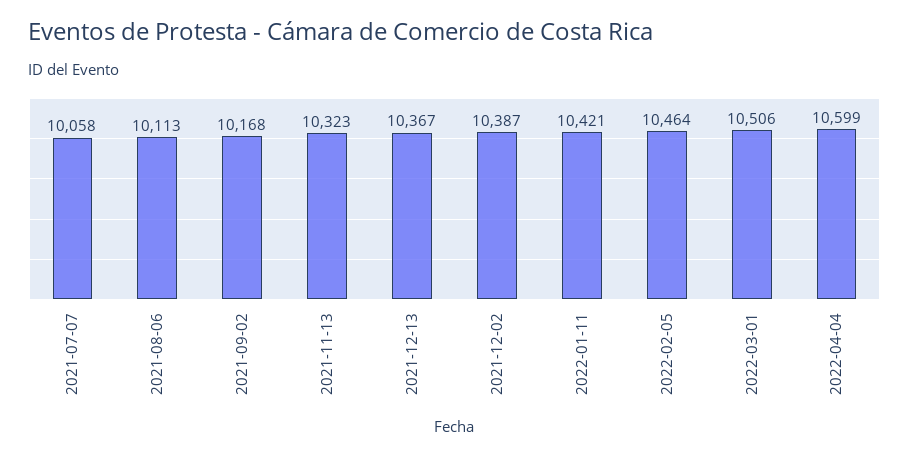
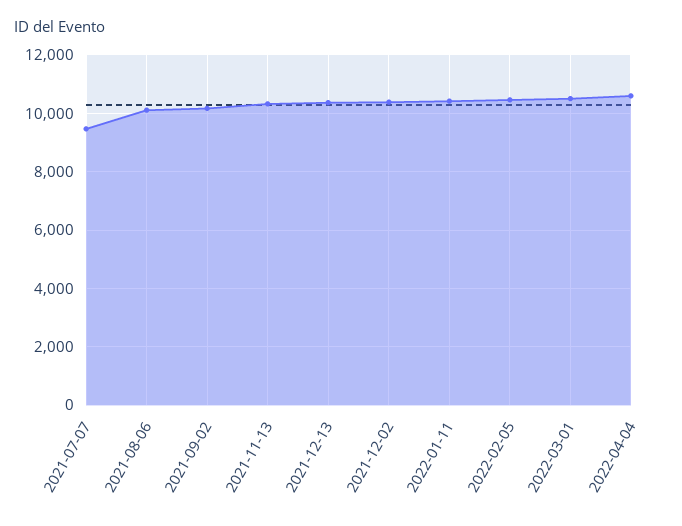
  {
-   "2021-07-07": 10058,
+   "2021-07-07": 9500,
    "2021-08-06": 10113,
    "2021-09-02": 10168,
    "2021-11-13": 10323,
    "2021-12-13": 10367,
    "2021-12-02": 10387,
    "2022-01-11": 10421,
    "2022-02-05": 10464,
    "2022-03-01": 10506,
    "2022-04-04": 10599
  }

